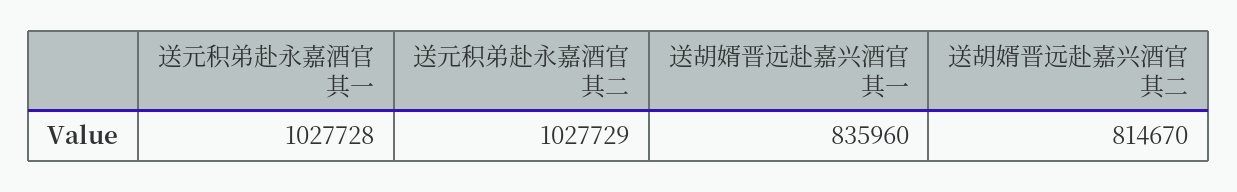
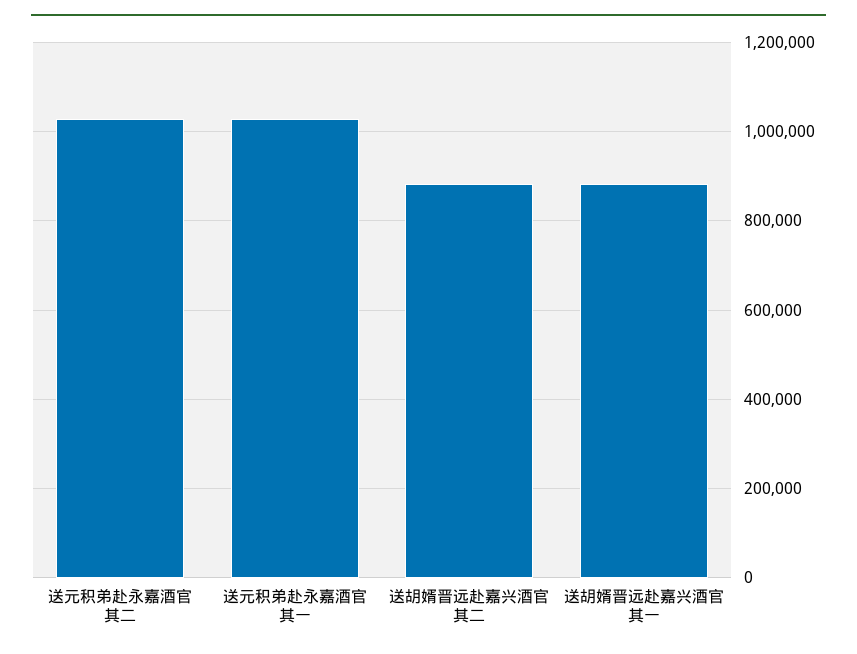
  {
    "送元积弟赴永嘉酒官 其一": 1027728,
    "送元积弟赴永嘉酒官 其二": 1027729,
-   "送胡婿晋远赴嘉兴酒官 其一": 835960,
+   "送胡婿晋远赴嘉兴酒官 其一": 880000,
-   "送胡婿晋远赴嘉兴酒官 其二": 814670
+   "送胡婿晋远赴嘉兴酒官 其二": 880000
  }

